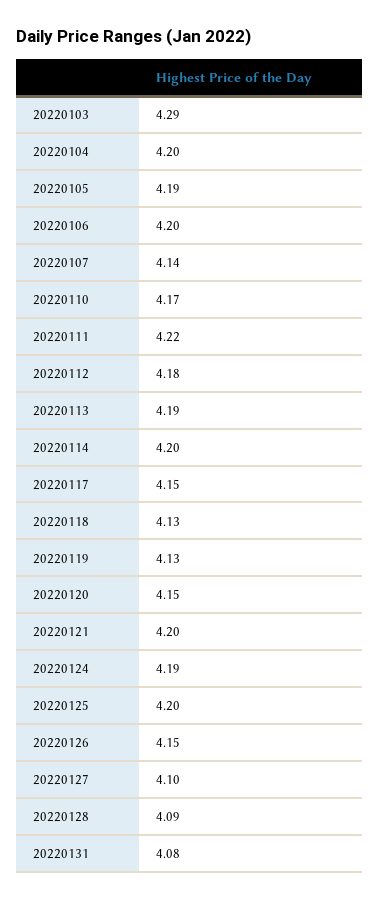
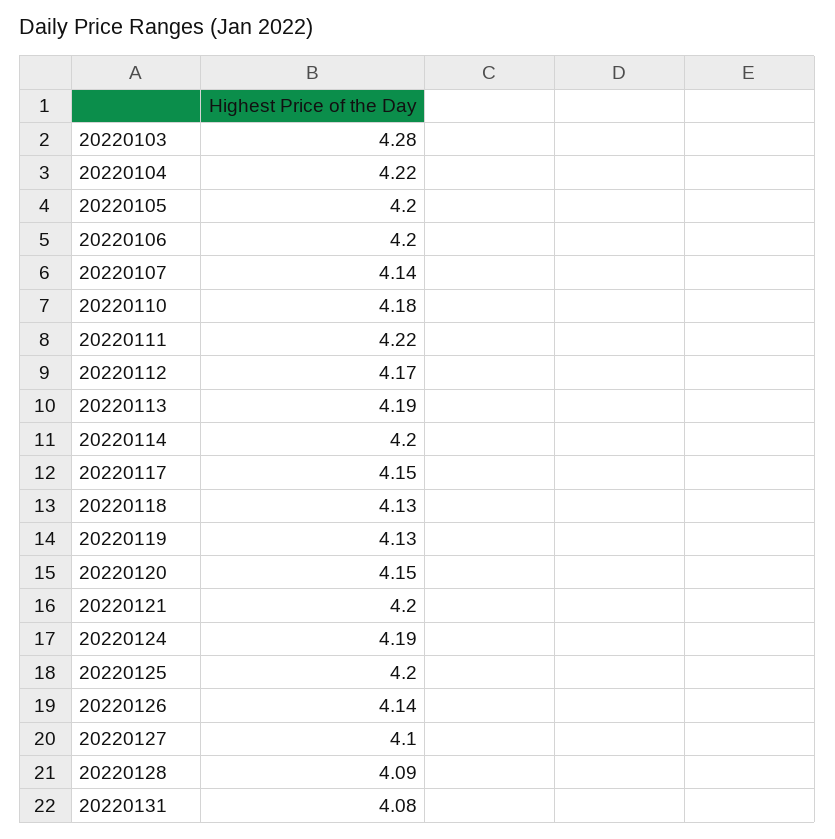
  {
-   "20220103": 4.29,
+   "20220103": 4.28,
-   "20220104": 4.2,
+   "20220104": 4.22,
-   "20220105": 4.19,
+   "20220105": 4.2,
    "20220106": 4.2,
    "20220107": 4.14,
-   "20220110": 4.17,
+   "20220110": 4.18,
    "20220111": 4.22,
-   "20220112": 4.18,
+   "20220112": 4.17,
    "20220113": 4.19,
    "20220114": 4.2,
    "20220117": 4.15,
    "20220118": 4.13,
    "20220119": 4.13,
    "20220120": 4.15,
    "20220121": 4.2,
    "20220124": 4.19,
    "20220125": 4.2,
-   "20220126": 4.15,
+   "20220126": 4.14,
    "20220127": 4.1,
    "20220128": 4.09,
    "20220131": 4.08
  }

